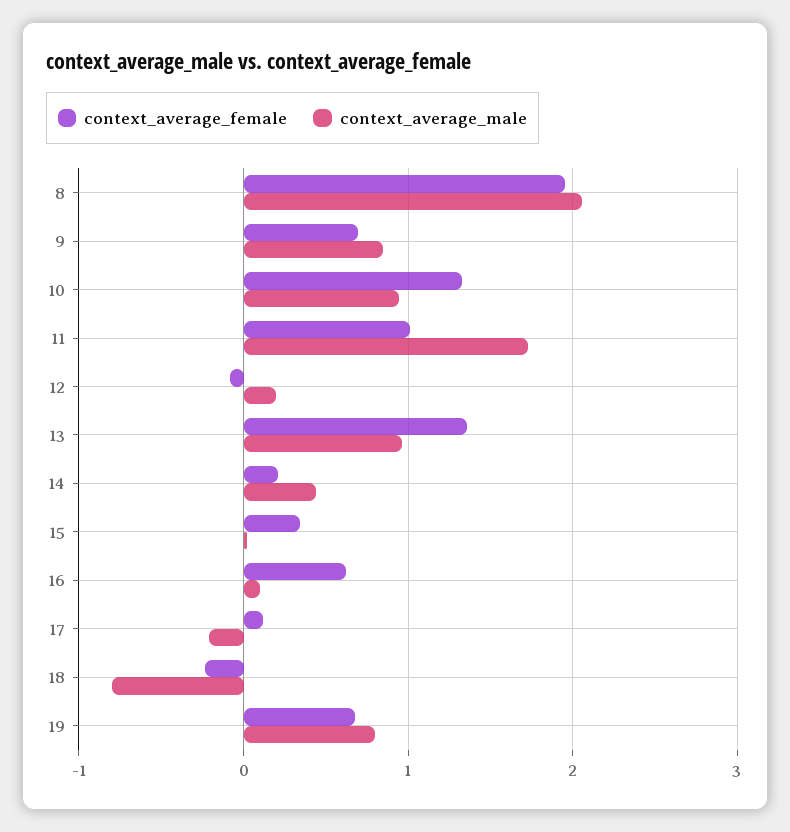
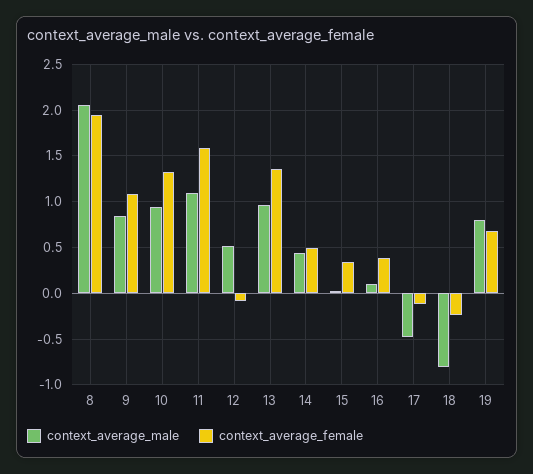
  {
    "context_average_female": {
      "8": 2,
-     "9": 0.7,
+     "9": 1.1,
      "10": 1.3,
-     "11": 1,
+     "11": 1.6,
      "12": -0.1,
      "13": 1.4,
-     "14": 0.2,
+     "14": 0.5,
      "15": 0.3,
-     "16": 0.6,
+     "16": 0.4,
-     "17": 0.1,
+     "17": -0.1,
      "18": -0.2,
      "19": 0.7
    },
    "context_average_male": {
      "8": 2.1,
      "9": 0.8,
      "10": 0.9,
-     "11": 1.7,
+     "11": 1.1,
-     "12": 0.2,
+     "12": 0.5,
      "13": 1,
      "14": 0.4,
      "15": 0,
      "16": 0.1,
-     "17": -0.2,
+     "17": -0.5,
      "18": -0.8,
      "19": 0.8
    }
  }

